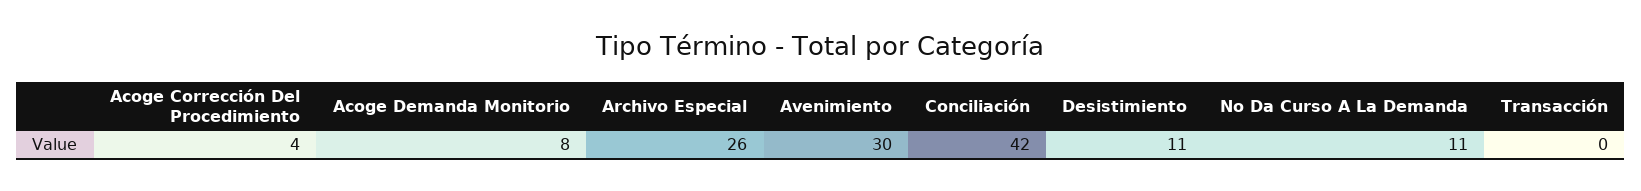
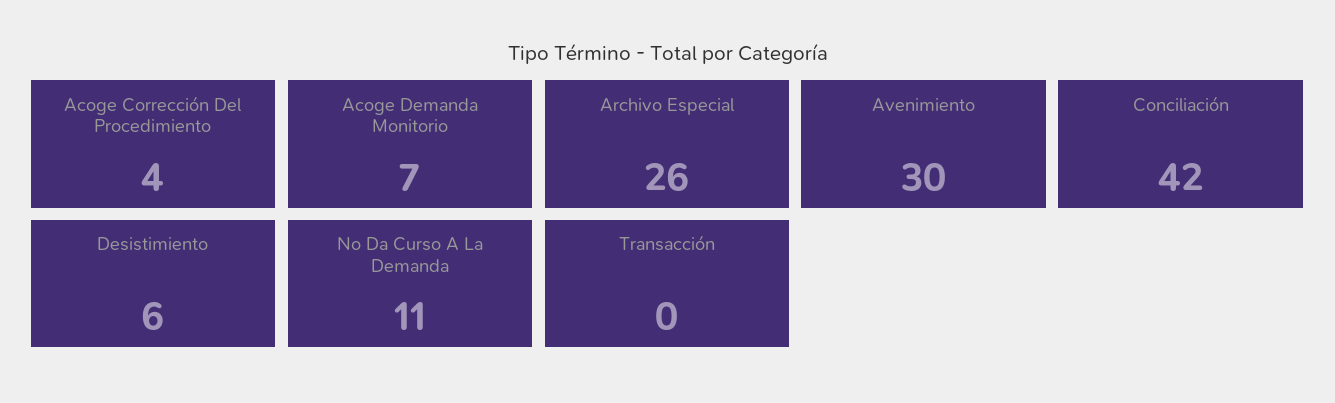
  {
    "Acoge Corrección Del Procedimiento": 4,
-   "Acoge Demanda Monitorio": 8,
+   "Acoge Demanda Monitorio": 7,
    "Archivo Especial": 26,
    "Avenimiento": 30,
    "Conciliación": 42,
-   "Desistimiento": 11,
+   "Desistimiento": 6,
    "No Da Curso A La Demanda": 11,
    "Transacción": 0
  }

